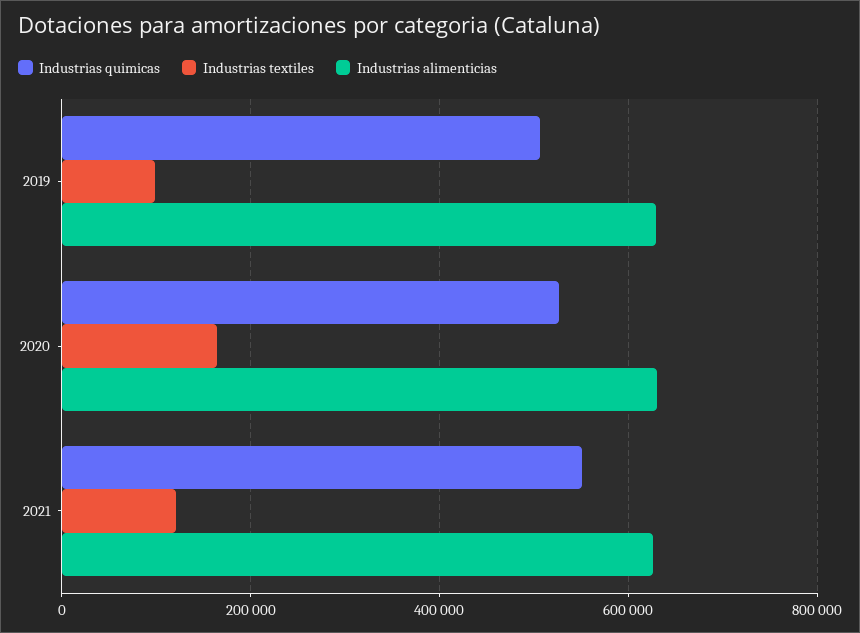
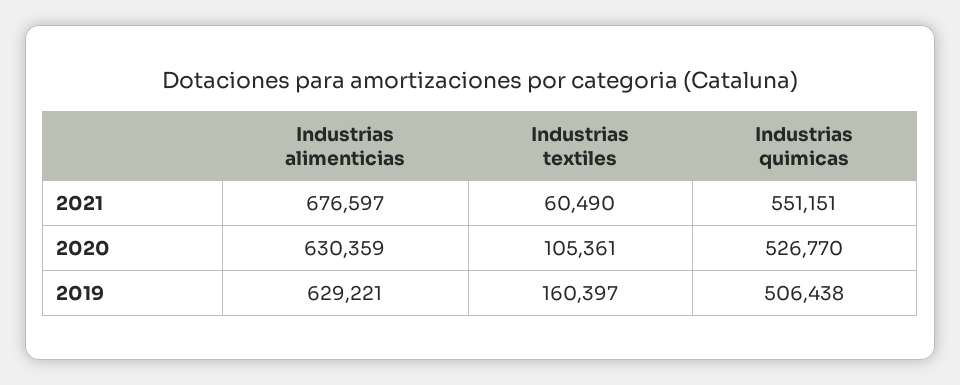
  {
    "Industrias quimicas": {
      "2019": 506438,
      "2020": 526770,
      "2021": 551151
    },
    "Industrias textiles": {
-     "2019": 100000,
+     "2019": 160397,
-     "2020": 160000,
+     "2020": 105361,
-     "2021": 120000
+     "2021": 60490
    },
    "Industrias alimenticias": {
      "2019": 629221,
      "2020": 630359,
-     "2021": 620000
+     "2021": 676597
    }
  }

